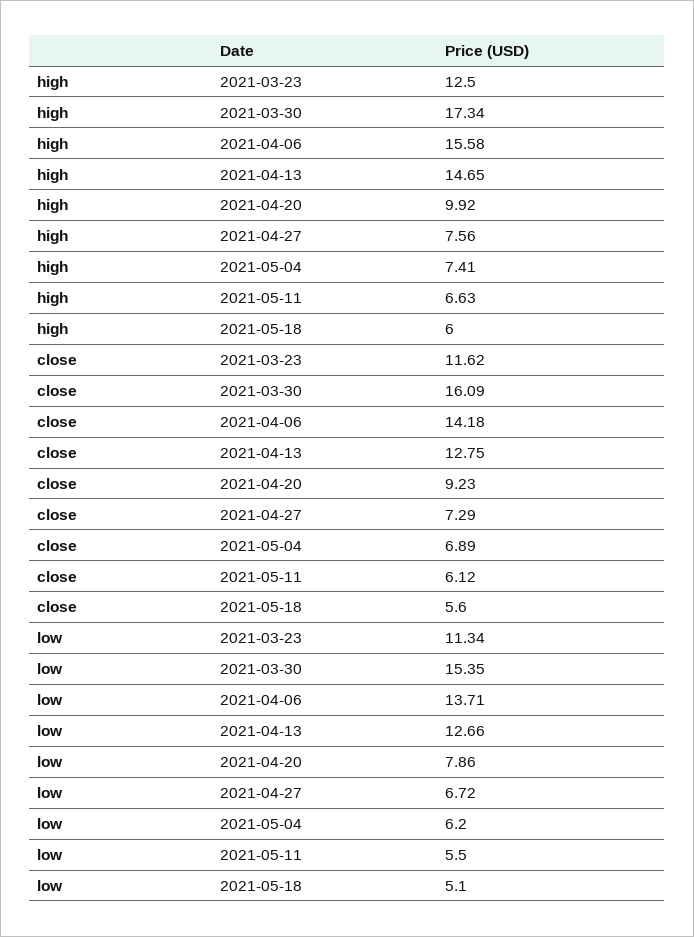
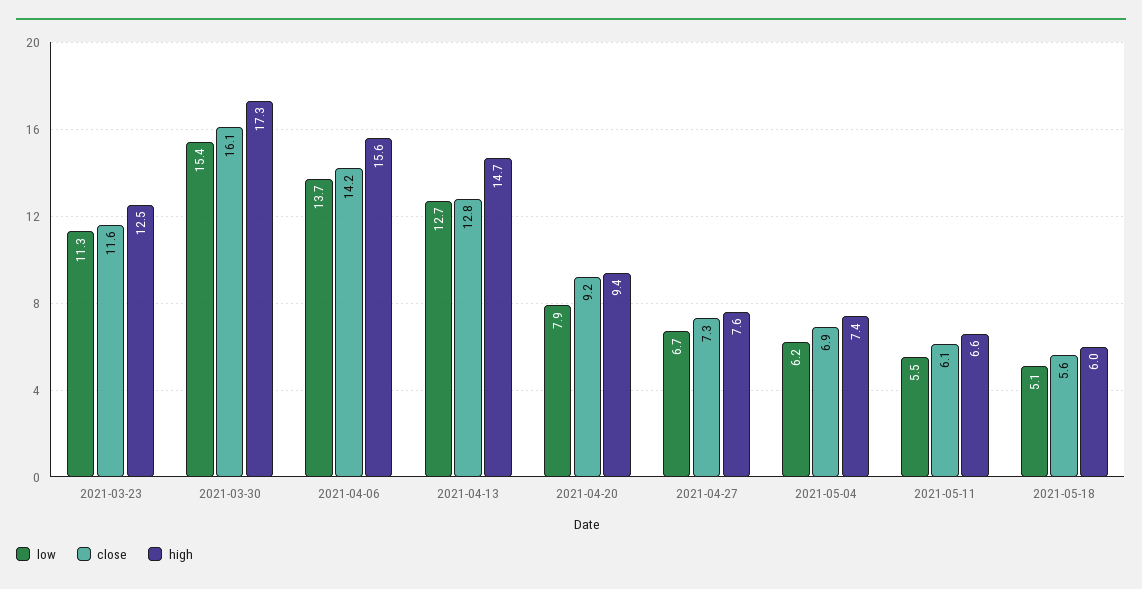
  {
    "high": {
      "2021-03-23": 12.5,
      "2021-03-30": 17.34,
      "2021-04-06": 15.58,
      "2021-04-13": 14.65,
-     "2021-04-20": 9.92,
+     "2021-04-20": 9.4,
      "2021-04-27": 7.56,
      "2021-05-04": 7.41,
      "2021-05-11": 6.63,
      "2021-05-18": 6
    },
    "close": {
      "2021-03-23": 11.62,
      "2021-03-30": 16.09,
      "2021-04-06": 14.18,
      "2021-04-13": 12.75,
      "2021-04-20": 9.23,
      "2021-04-27": 7.29,
      "2021-05-04": 6.89,
      "2021-05-11": 6.12,
      "2021-05-18": 5.6
    },
    "low": {
      "2021-03-23": 11.34,
      "2021-03-30": 15.35,
      "2021-04-06": 13.71,
      "2021-04-13": 12.66,
      "2021-04-20": 7.86,
      "2021-04-27": 6.72,
      "2021-05-04": 6.2,
      "2021-05-11": 5.5,
      "2021-05-18": 5.1
    }
  }

